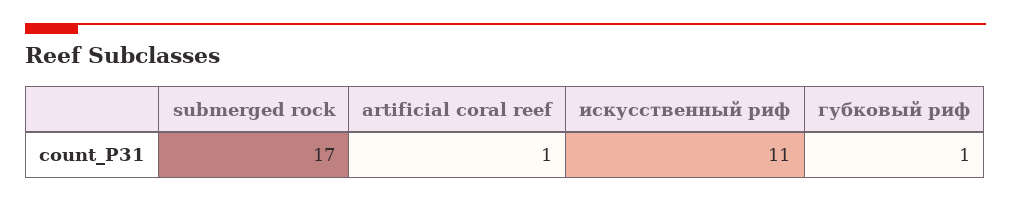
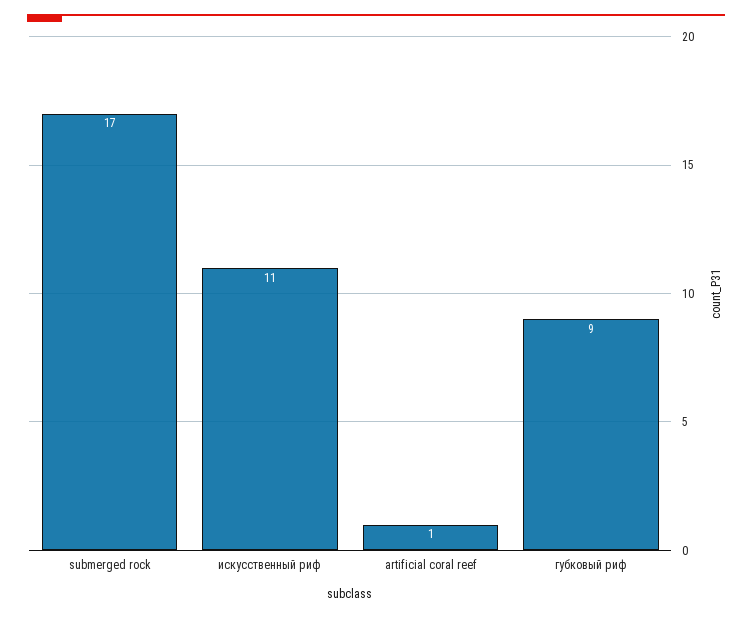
  {
    "submerged rock": 17,
    "artificial coral reef": 1,
    "искусственный риф": 11,
-   "губковый риф": 1
+   "губковый риф": 9
  }

